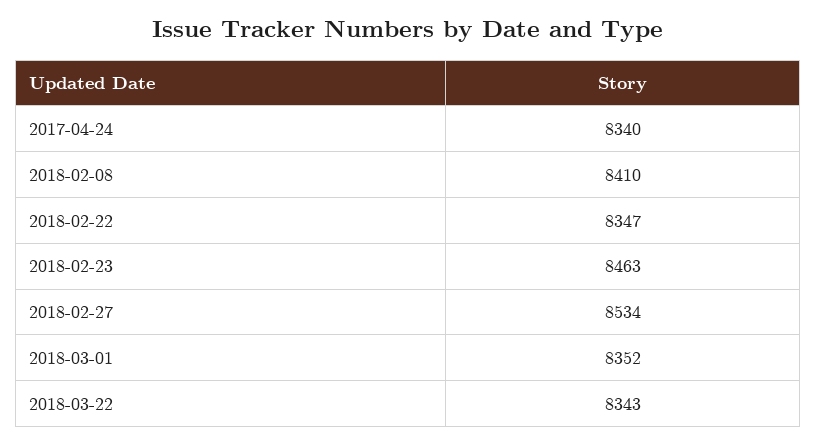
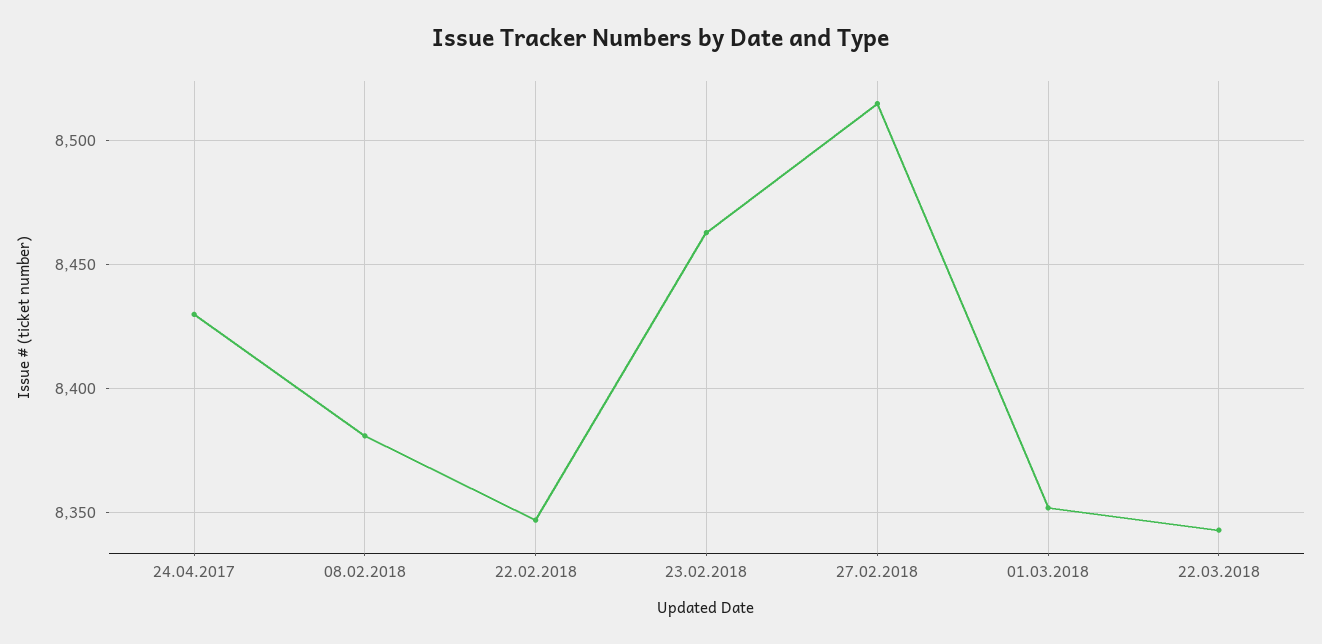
  {
-   "2017-04-24": 8340,
+   "2017-04-24": 8430,
-   "2018-02-08": 8410,
+   "2018-02-08": 8380,
    "2018-02-22": 8347,
    "2018-02-23": 8463,
-   "2018-02-27": 8534,
+   "2018-02-27": 8515,
    "2018-03-01": 8352,
    "2018-03-22": 8343
  }

